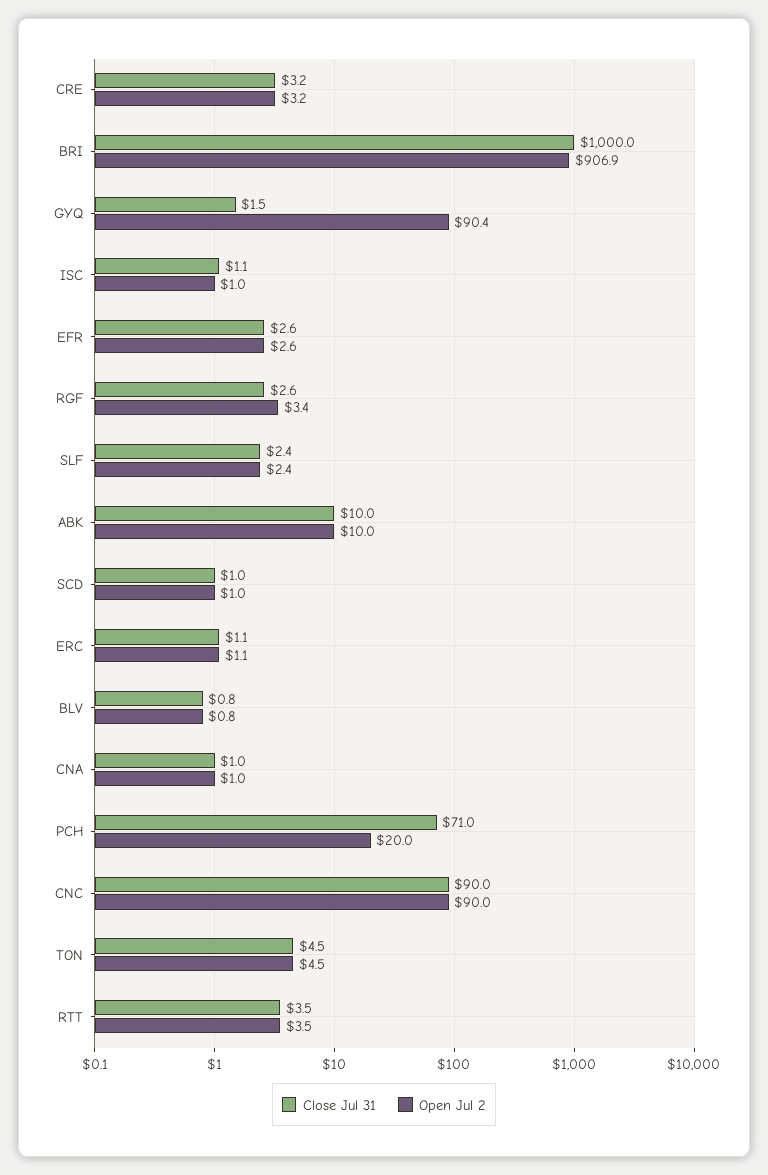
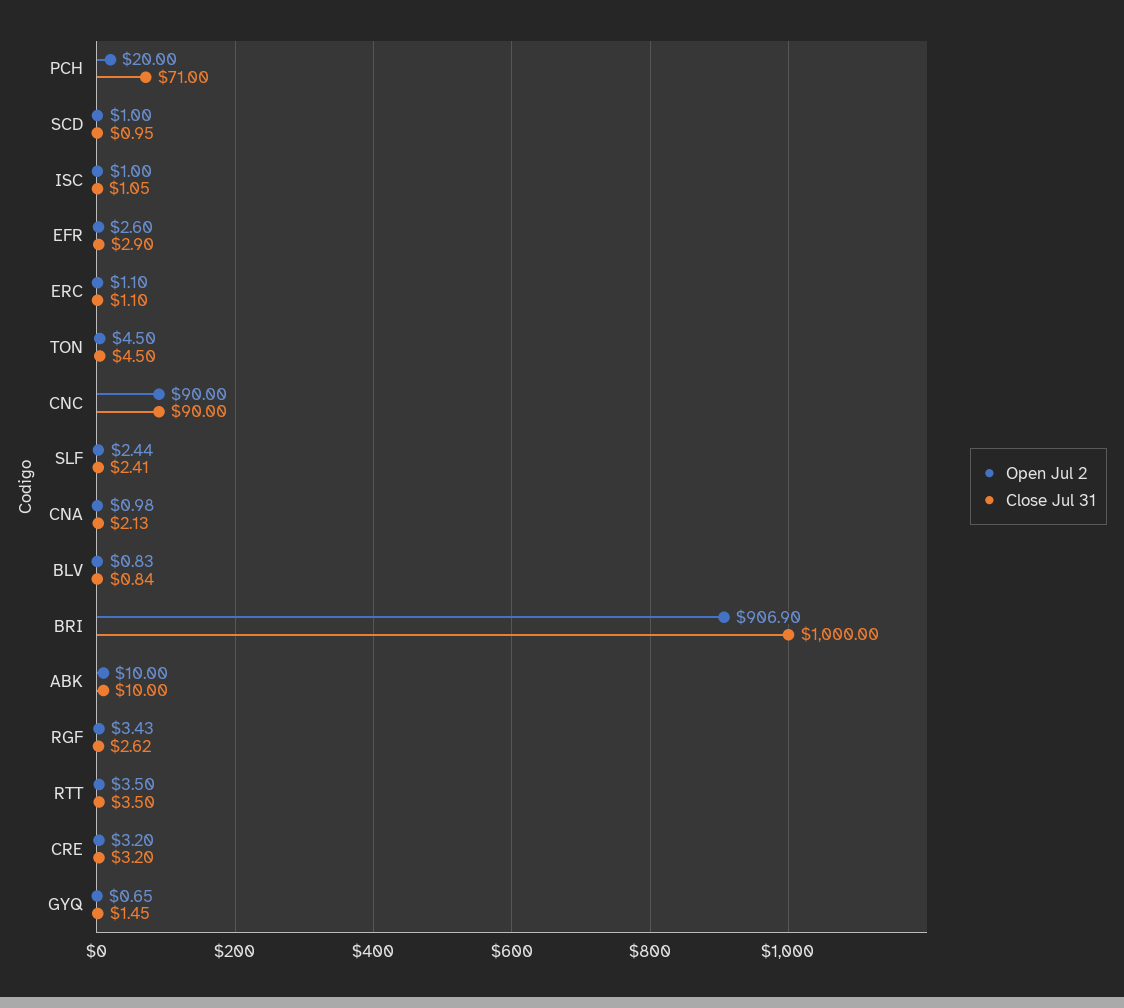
  {
    "Close Jul 31": {
      "CRE": 3.2,
      "BRI": 1000,
      "GYQ": 1.45,
      "ISC": 1.05,
-     "EFR": 2.6,
+     "EFR": 2.9,
      "RGF": 2.62,
      "SLF": 2.41,
      "ABK": 10,
      "SCD": 0.95,
      "ERC": 1.1,
      "BLV": 0.84,
-     "CNA": 1,
+     "CNA": 2.13,
      "PCH": 71,
      "CNC": 90,
      "TON": 4.5,
      "RTT": 3.5
    },
    "Open Jul 2": {
      "CRE": 3.2,
      "BRI": 906.9,
-     "GYQ": 90.4,
+     "GYQ": 0.65,
      "ISC": 1,
      "EFR": 2.6,
      "RGF": 3.43,
      "SLF": 2.44,
      "ABK": 10,
      "SCD": 1,
      "ERC": 1.1,
      "BLV": 0.83,
      "CNA": 0.98,
      "PCH": 20,
      "CNC": 90,
      "TON": 4.5,
      "RTT": 3.5
    }
  }

